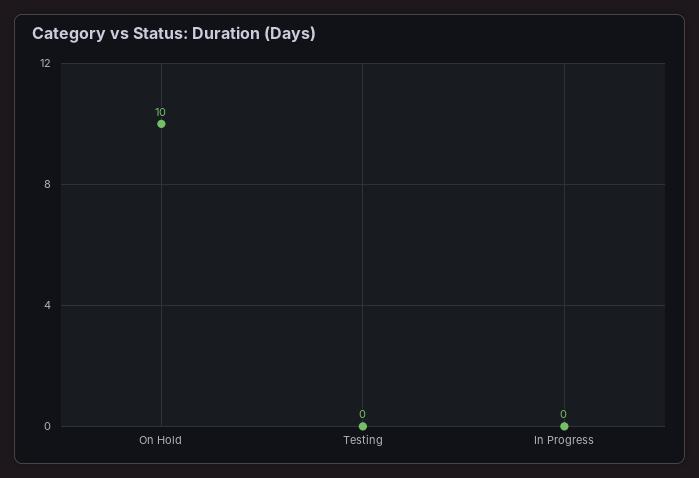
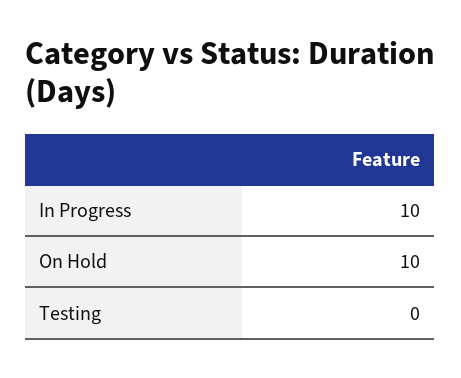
  {
    "On Hold": 10,
    "Testing": 0,
-   "In Progress": 0
+   "In Progress": 10
  }

